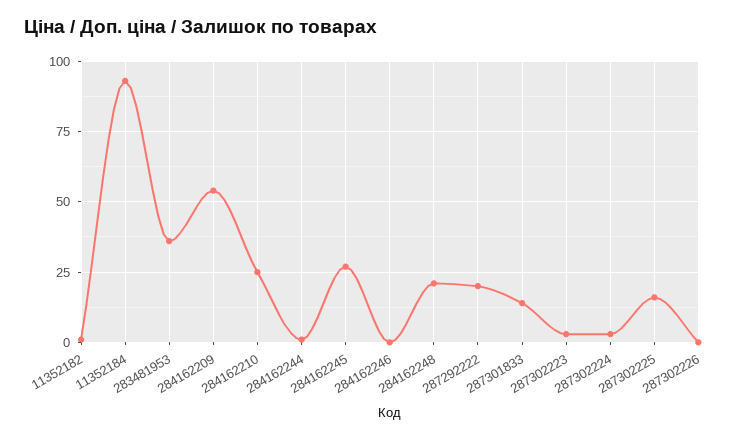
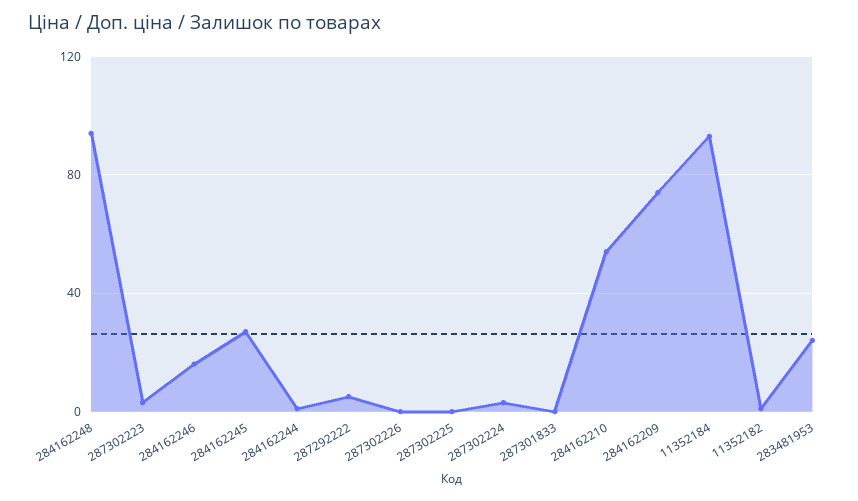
  {
    "11352182": 0,
    "11352184": 95,
-   "283481953": 35,
+   "283481953": 25,
-   "284162209": 55,
+   "284162209": 75,
-   "284162210": 25,
+   "284162210": 55,
    "284162244": 0,
    "284162245": 25,
-   "284162246": 0,
+   "284162246": 15,
-   "284162248": 20,
+   "284162248": 95,
-   "287292222": 20,
+   "287292222": 5,
-   "287301833": 15,
+   "287301833": 0,
    "287302223": 5,
    "287302224": 5,
-   "287302225": 15,
+   "287302225": 0,
    "287302226": 0
  }

